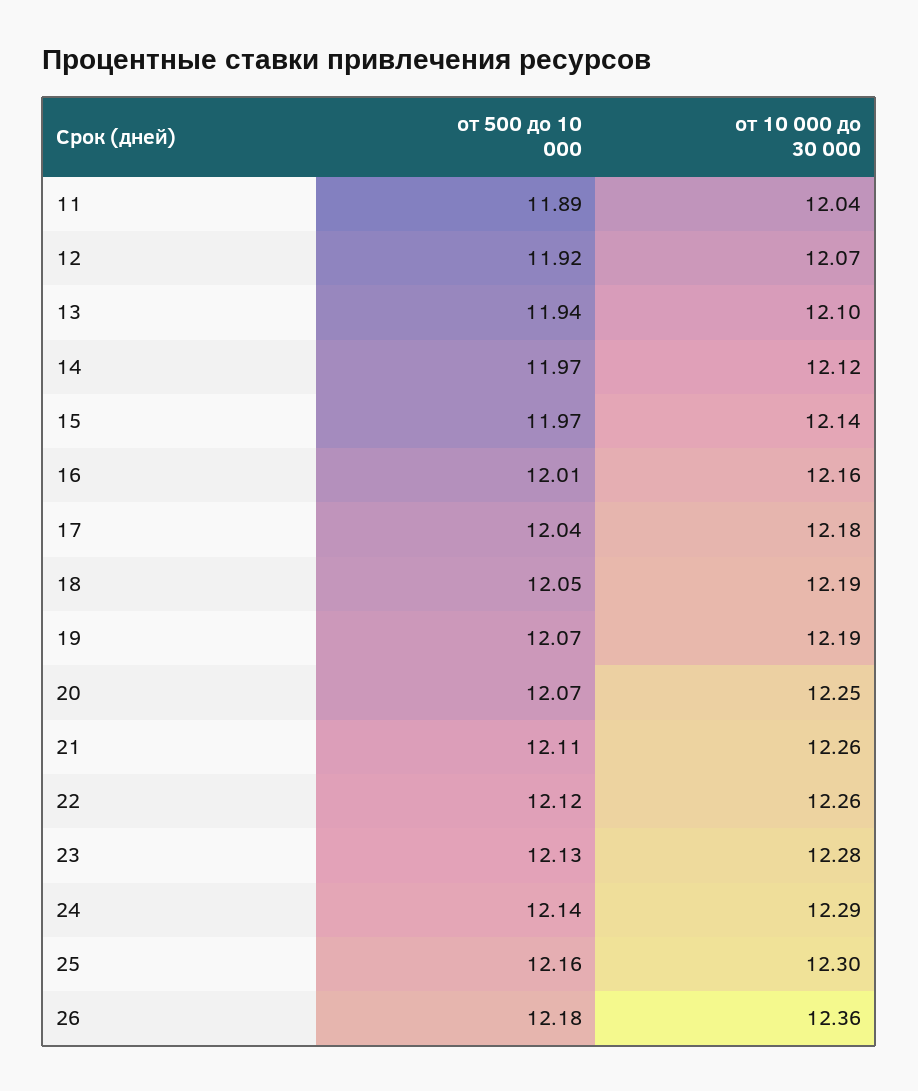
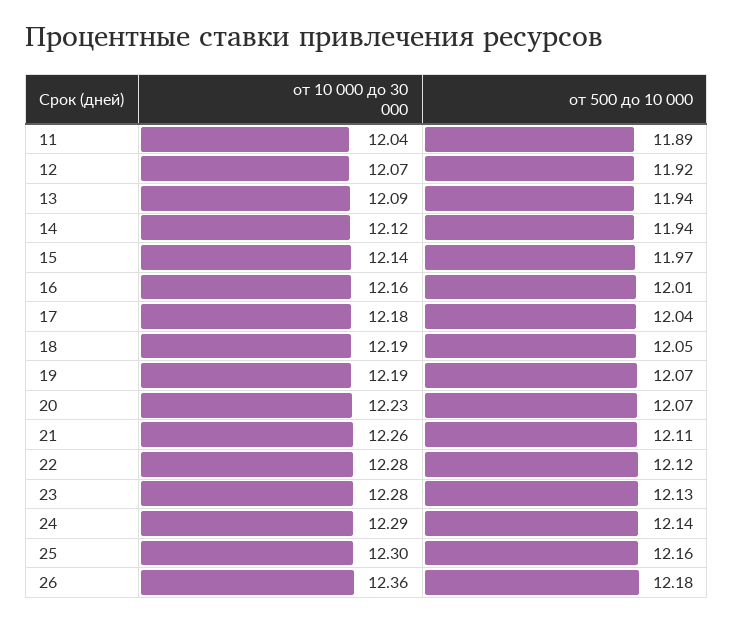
  {
    "от 500 до 10 000": {
      "11": 11.89,
      "12": 11.92,
      "13": 11.94,
-     "14": 11.97,
+     "14": 11.94,
      "15": 11.97,
      "16": 12.01,
      "17": 12.04,
      "18": 12.05,
      "19": 12.07,
      "20": 12.07,
      "21": 12.11,
      "22": 12.12,
      "23": 12.13,
      "24": 12.14,
      "25": 12.16,
      "26": 12.18
    },
    "от 10 000 до 30 000": {
      "11": 12.04,
      "12": 12.07,
-     "13": 12.1,
+     "13": 12.09,
      "14": 12.12,
      "15": 12.14,
      "16": 12.16,
      "17": 12.18,
      "18": 12.19,
      "19": 12.19,
-     "20": 12.25,
+     "20": 12.23,
      "21": 12.26,
-     "22": 12.26,
+     "22": 12.28,
      "23": 12.28,
      "24": 12.29,
      "25": 12.3,
      "26": 12.36
    }
  }

